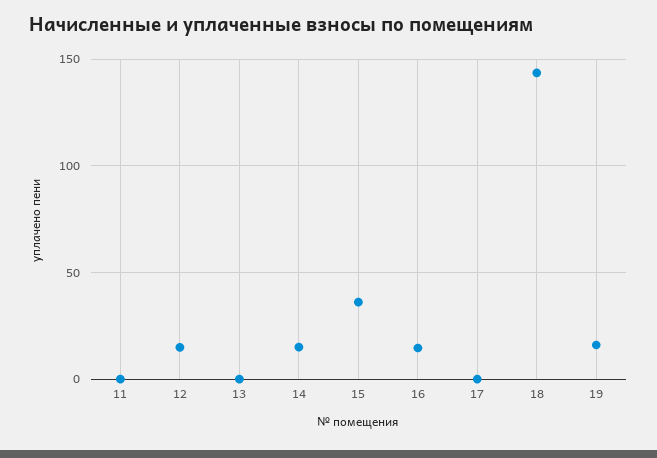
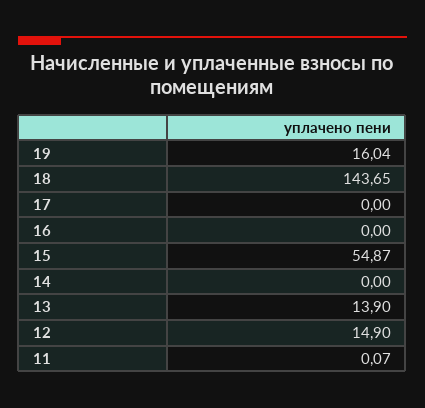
  {
    "11": 0.07,
    "12": 14.9,
-   "13": 0,
+   "13": 13.9,
-   "14": 15,
+   "14": 0,
-   "15": 35,
+   "15": 54.87,
-   "16": 15,
+   "16": 0,
    "17": 0,
    "18": 143.65,
    "19": 16.04
  }

